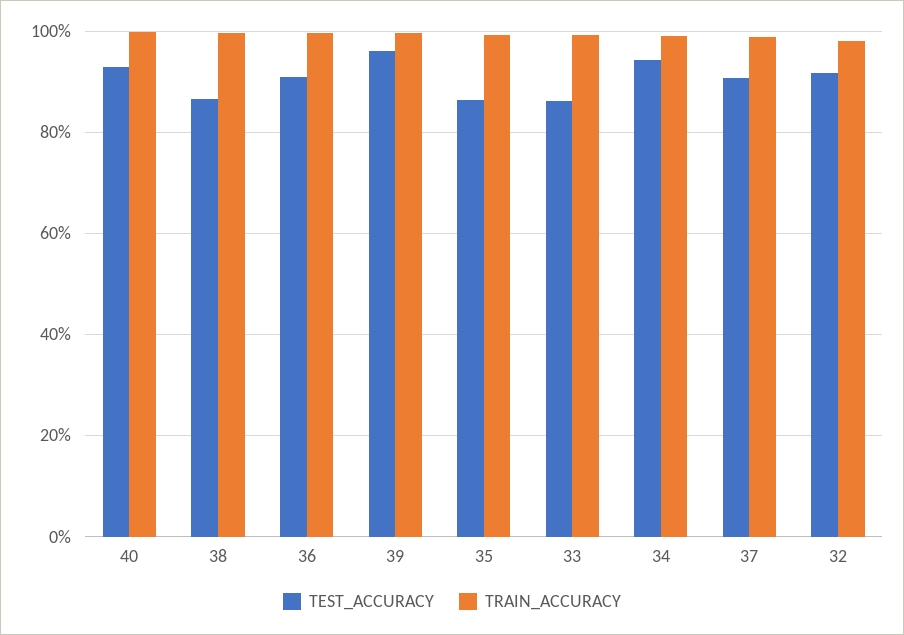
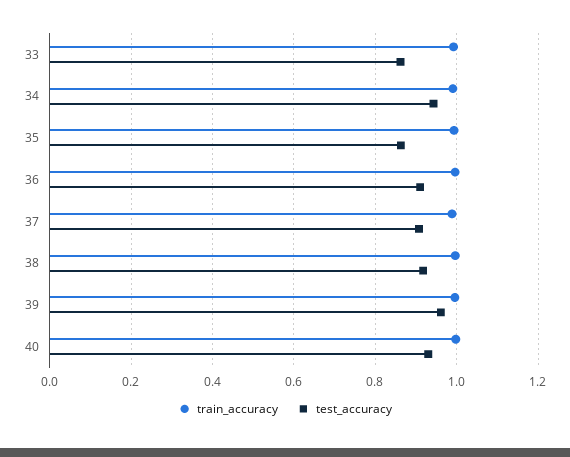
  {
    "TEST_ACCURACY": {
      "40": 0.94,
-     "38": 0.86,
+     "38": 0.92,
      "36": 0.92,
      "39": 0.96,
      "35": 0.86,
      "33": 0.86,
      "34": 0.94,
-     "37": 0.9,
+     "37": 0.9
-     "32": 0.92
    },
    "TRAIN_ACCURACY": {
      "40": 1,
      "38": 1,
      "36": 1,
      "39": 1,
      "35": 1,
      "33": 1,
      "34": 1,
-     "37": 0.98,
+     "37": 0.98
-     "32": 0.98
    }
  }

